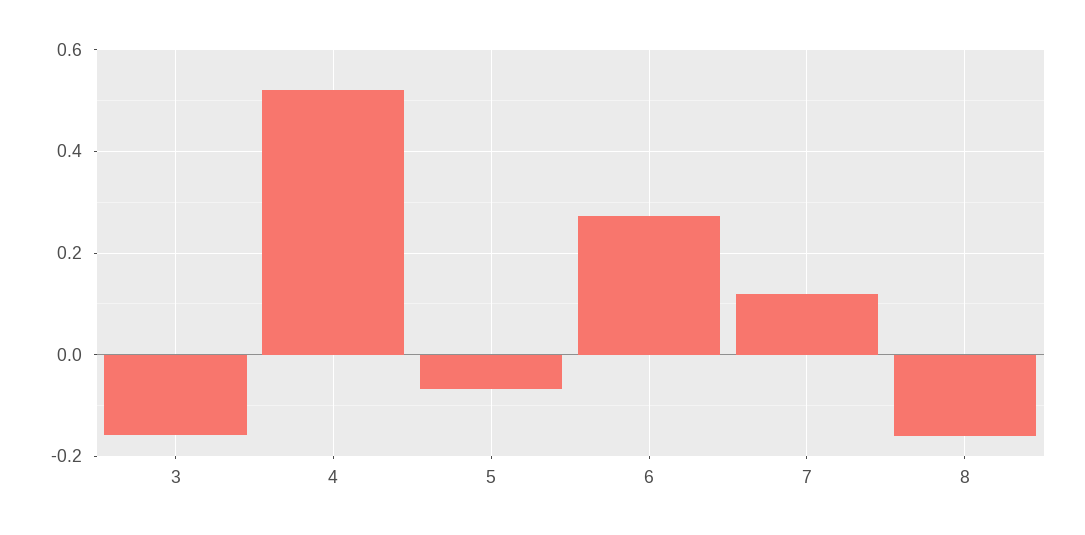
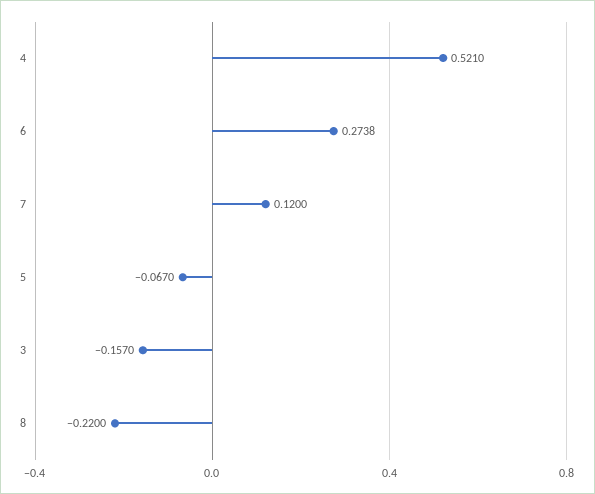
  {
    "3": -0.157,
    "4": 0.521,
    "5": -0.067,
    "6": 0.2738,
    "7": 0.12,
-   "8": -0.16
+   "8": -0.22
  }

